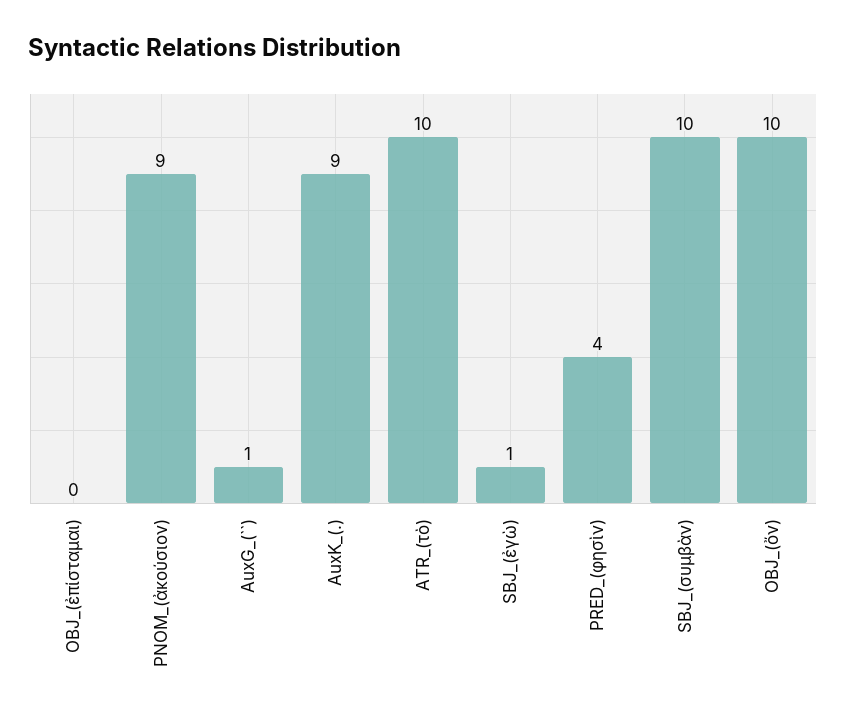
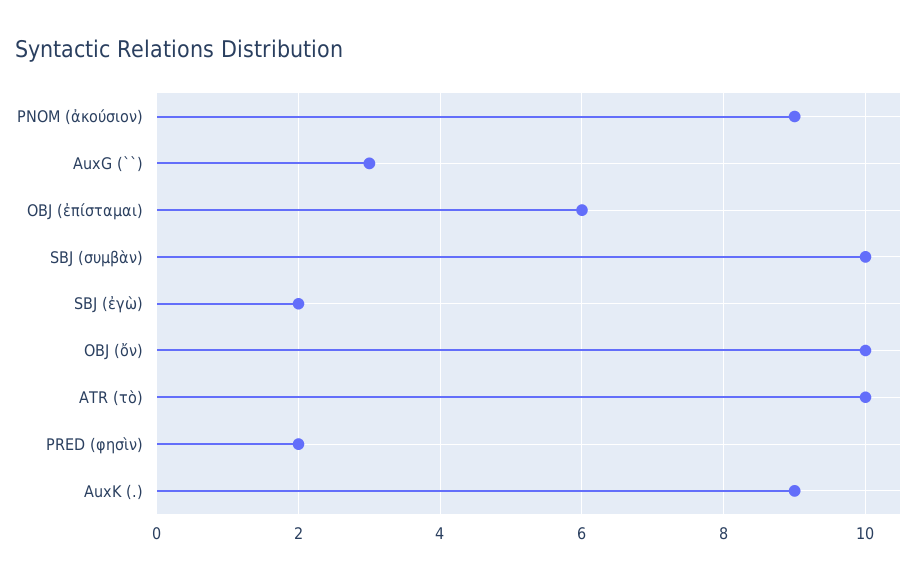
  {
-   "OBJ_(ἐπίσταμαι)": 0,
+   "OBJ_(ἐπίσταμαι)": 6,
    "PNOM_(ἀκούσιον)": 9,
-   "AuxG_(``)": 1,
+   "AuxG_(``)": 3,
    "AuxK_(.)": 9,
    "ATR_(τὸ)": 10,
-   "SBJ_(ἐγὼ)": 1,
+   "SBJ_(ἐγὼ)": 2,
-   "PRED_(φησὶν)": 4,
+   "PRED_(φησὶν)": 2,
    "SBJ_(συμβὰν)": 10,
    "OBJ_(ὄν)": 10
  }

